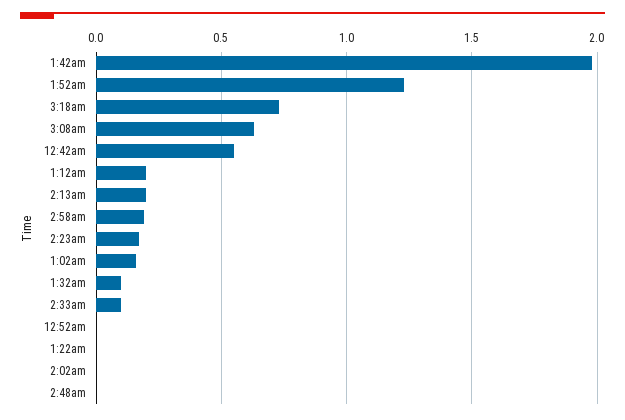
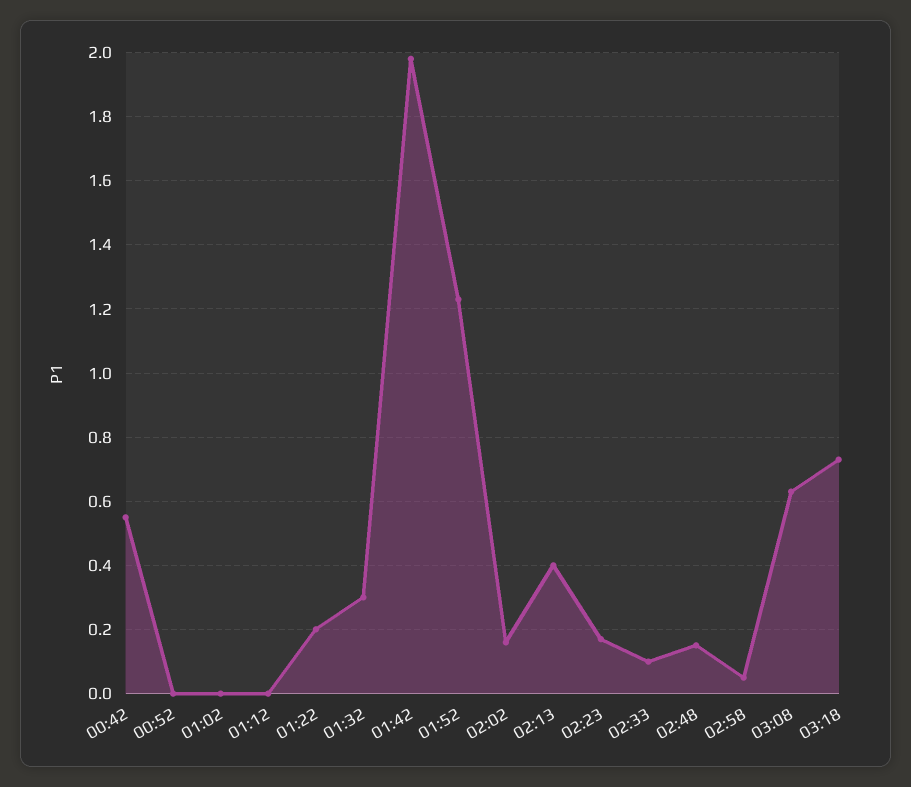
  {
    "1:42am": 2,
    "1:52am": 1.25,
    "3:18am": 0.75,
    "3:08am": 0.65,
    "12:42am": 0.55,
-   "1:12am": 0.2,
+   "1:12am": 0,
-   "2:13am": 0.2,
+   "2:13am": 0.4,
-   "2:58am": 0.2,
+   "2:58am": 0.05,
    "2:23am": 0.15,
-   "1:02am": 0.15,
+   "1:02am": 0,
-   "1:32am": 0.1,
+   "1:32am": 0.3,
    "2:33am": 0.1,
    "12:52am": 0,
-   "1:22am": 0,
+   "1:22am": 0.2,
-   "2:02am": 0,
+   "2:02am": 0.15,
-   "2:48am": 0
+   "2:48am": 0.15
  }

